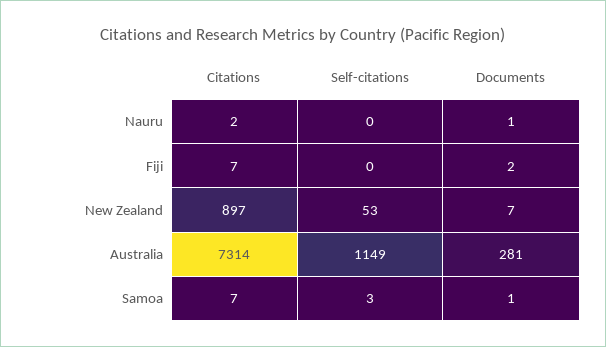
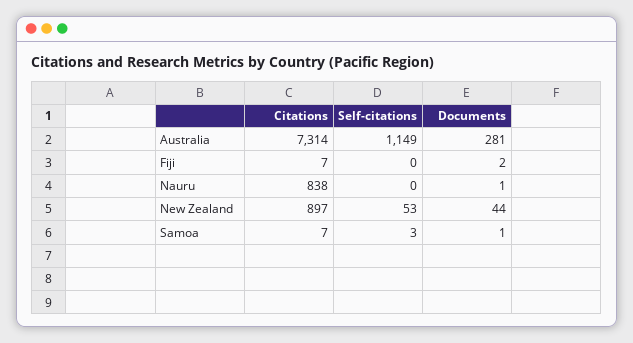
  {
    "Citations": {
-     "Nauru": 2,
+     "Nauru": 838,
      "Fiji": 7,
      "New Zealand": 897,
      "Australia": 7314,
      "Samoa": 7
    },
    "Self-citations": {
      "Nauru": 0,
      "Fiji": 0,
      "New Zealand": 53,
      "Australia": 1149,
      "Samoa": 3
    },
    "Documents": {
      "Nauru": 1,
      "Fiji": 2,
-     "New Zealand": 7,
+     "New Zealand": 44,
      "Australia": 281,
      "Samoa": 1
    }
  }

